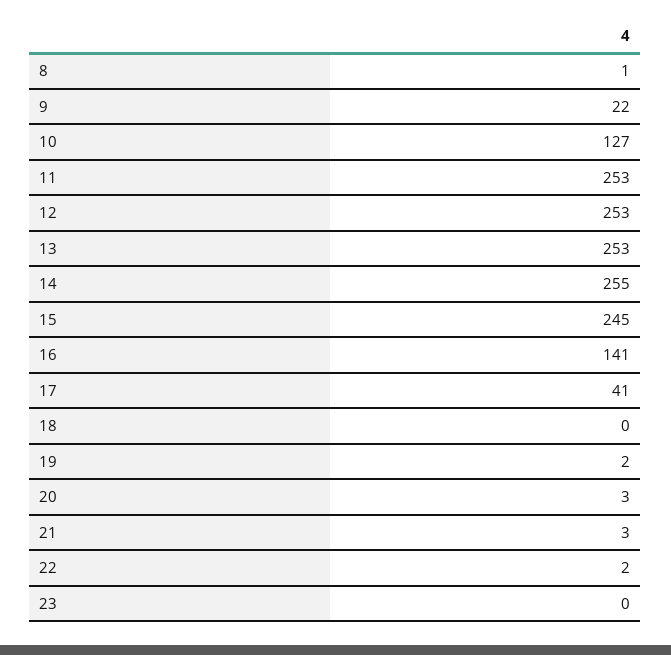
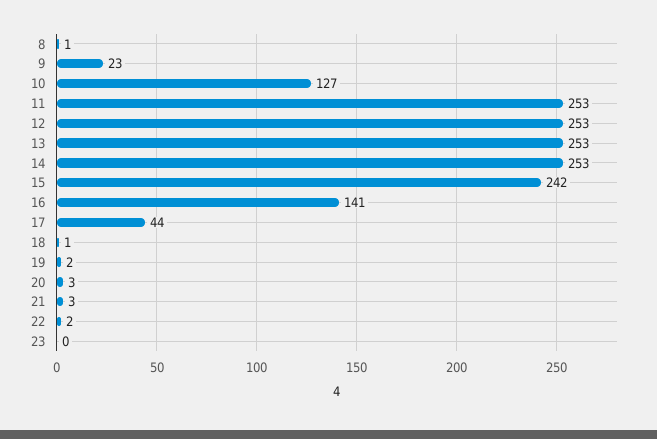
  {
    "8": 1,
-   "9": 22,
+   "9": 23,
    "10": 127,
    "11": 253,
    "12": 253,
    "13": 253,
-   "14": 255,
+   "14": 253,
-   "15": 245,
+   "15": 242,
    "16": 141,
-   "17": 41,
+   "17": 44,
-   "18": 0,
+   "18": 1,
    "19": 2,
    "20": 3,
    "21": 3,
    "22": 2,
    "23": 0
  }

